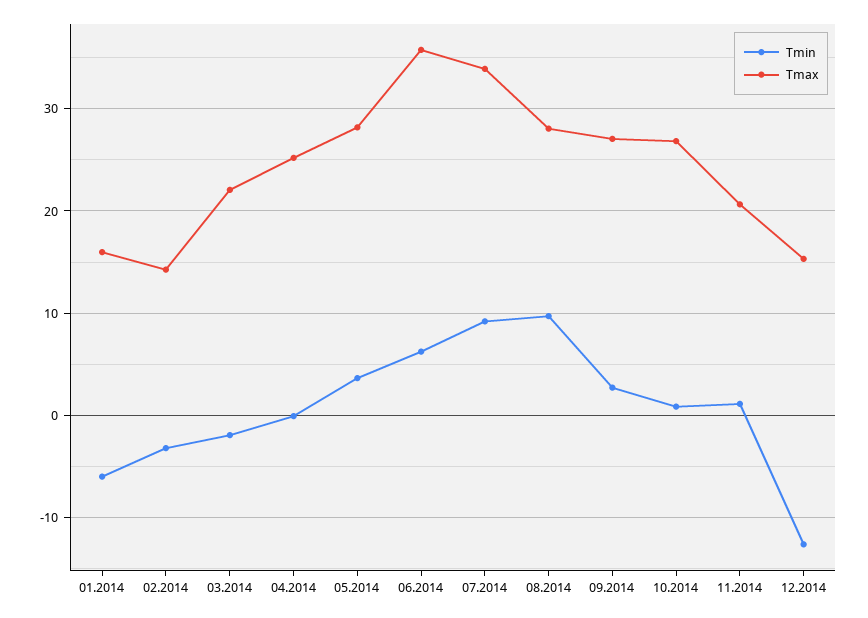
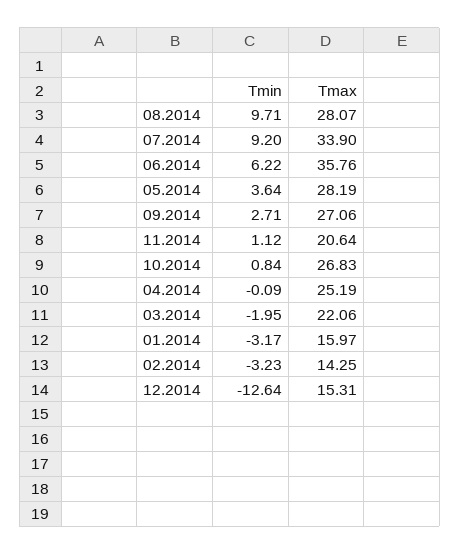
  {
    "Tmin": {
-     "01.2014": -6,
+     "01.2014": -3.17,
      "02.2014": -3.23,
      "03.2014": -1.95,
      "04.2014": -0.09,
      "05.2014": 3.64,
      "06.2014": 6.22,
      "07.2014": 9.2,
      "08.2014": 9.71,
      "09.2014": 2.71,
      "10.2014": 0.84,
      "11.2014": 1.12,
      "12.2014": -12.64
    },
    "Tmax": {
      "01.2014": 15.97,
      "02.2014": 14.25,
      "03.2014": 22.06,
      "04.2014": 25.19,
      "05.2014": 28.19,
      "06.2014": 35.76,
      "07.2014": 33.9,
      "08.2014": 28.07,
      "09.2014": 27.06,
      "10.2014": 26.83,
      "11.2014": 20.64,
      "12.2014": 15.31
    }
  }

